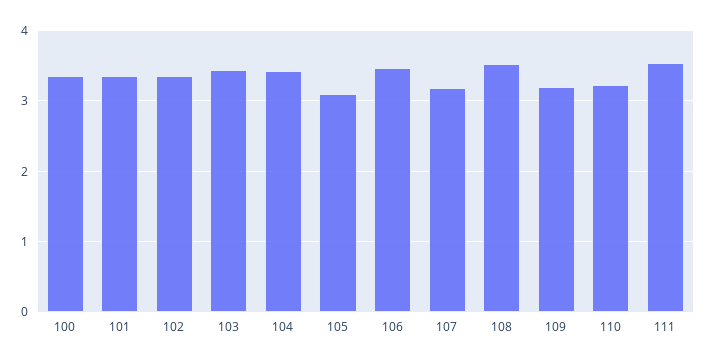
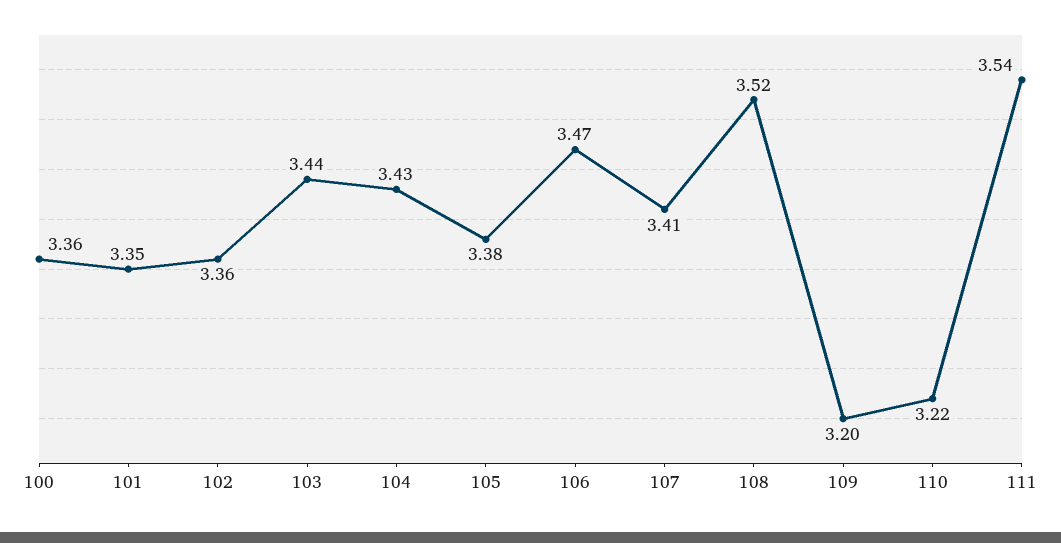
  {
    "100": 3.36,
    "101": 3.35,
    "102": 3.36,
    "103": 3.44,
    "104": 3.43,
-   "105": 3.1,
+   "105": 3.38,
    "106": 3.47,
-   "107": 3.2,
+   "107": 3.41,
    "108": 3.52,
    "109": 3.2,
    "110": 3.22,
    "111": 3.54
  }

